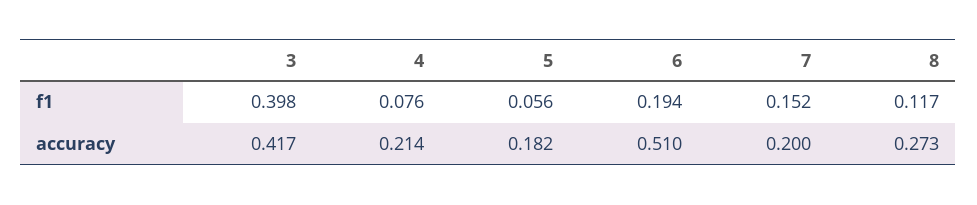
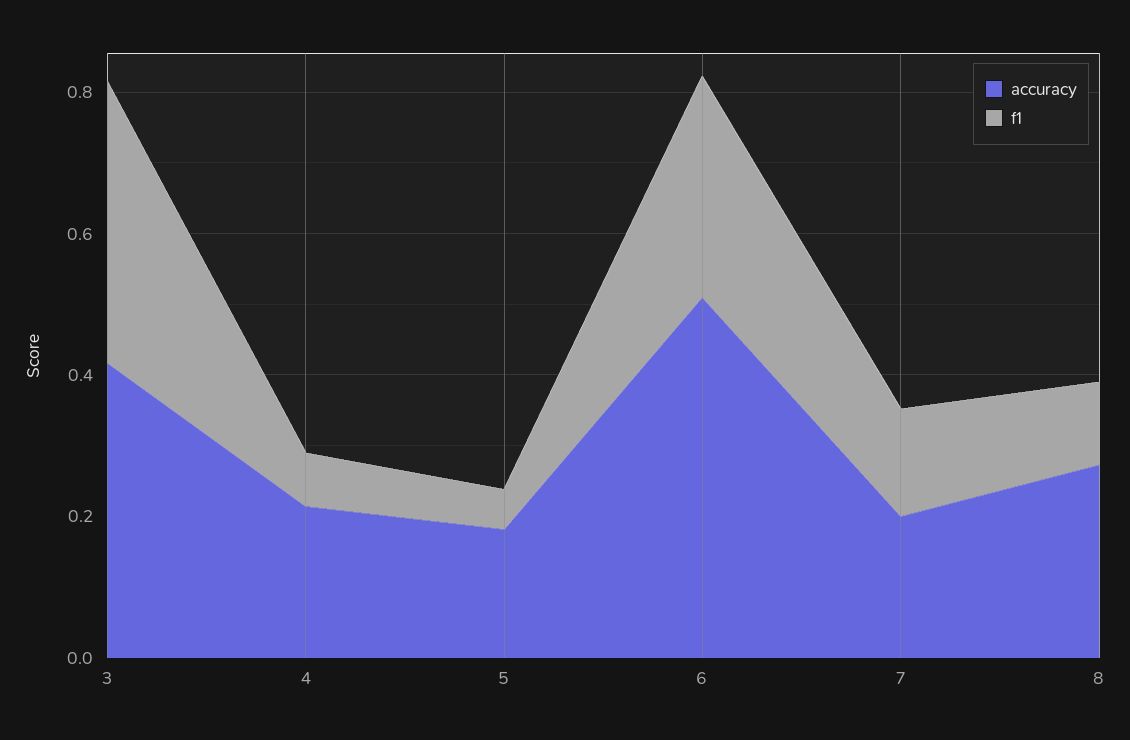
  {
    "f1": {
      "3": 0.398,
      "4": 0.076,
      "5": 0.056,
-     "6": 0.194,
+     "6": 0.3,
      "7": 0.152,
      "8": 0.117
    },
    "accuracy": {
      "3": 0.417,
      "4": 0.214,
      "5": 0.182,
      "6": 0.51,
      "7": 0.2,
      "8": 0.273
    }
  }

